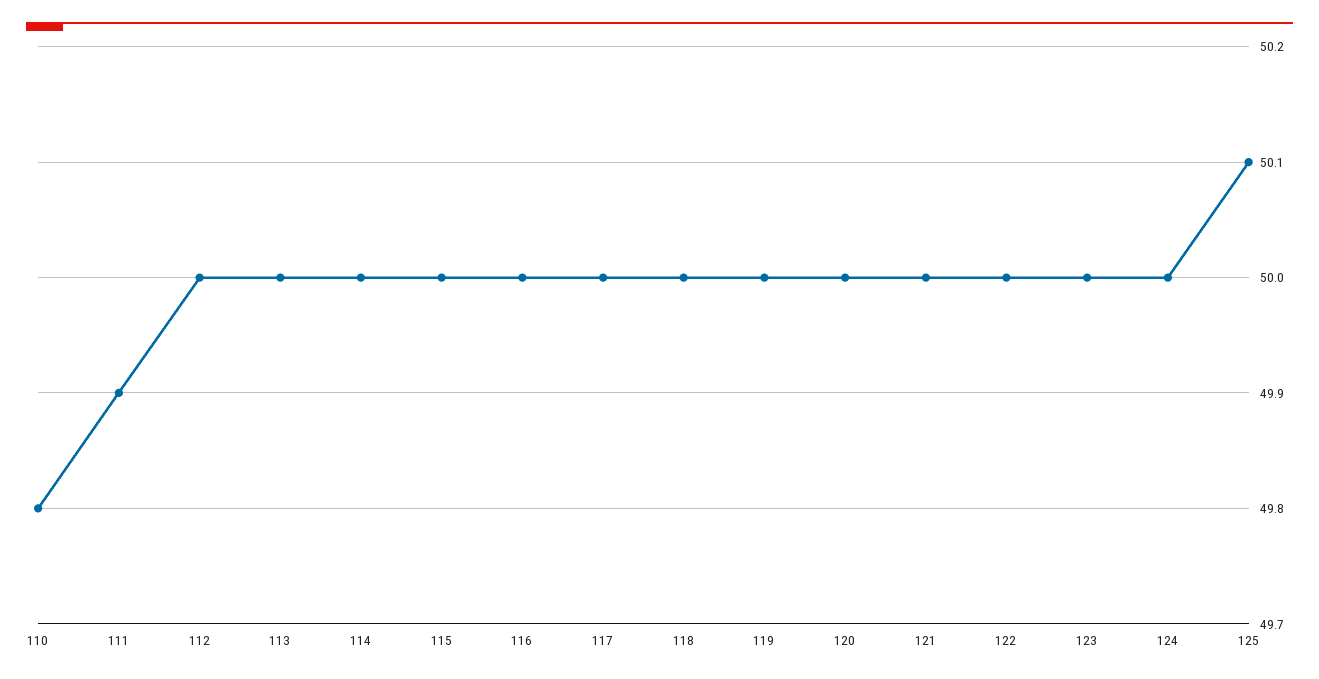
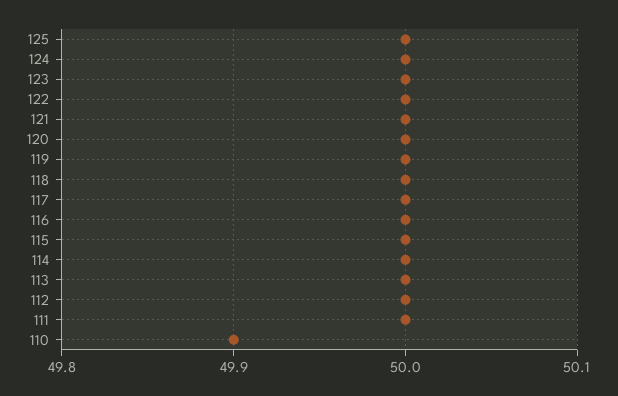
  {
-   "110": 49.8,
+   "110": 49.9,
-   "111": 49.9,
+   "111": 50,
    "112": 50,
    "113": 50,
    "114": 50,
    "115": 50,
    "116": 50,
    "117": 50,
    "118": 50,
    "119": 50,
    "120": 50,
    "121": 50,
    "122": 50,
    "123": 50,
    "124": 50,
-   "125": 50.1
+   "125": 50
  }

